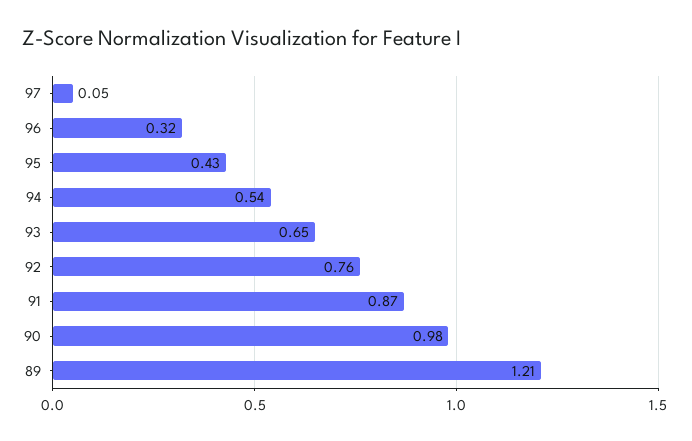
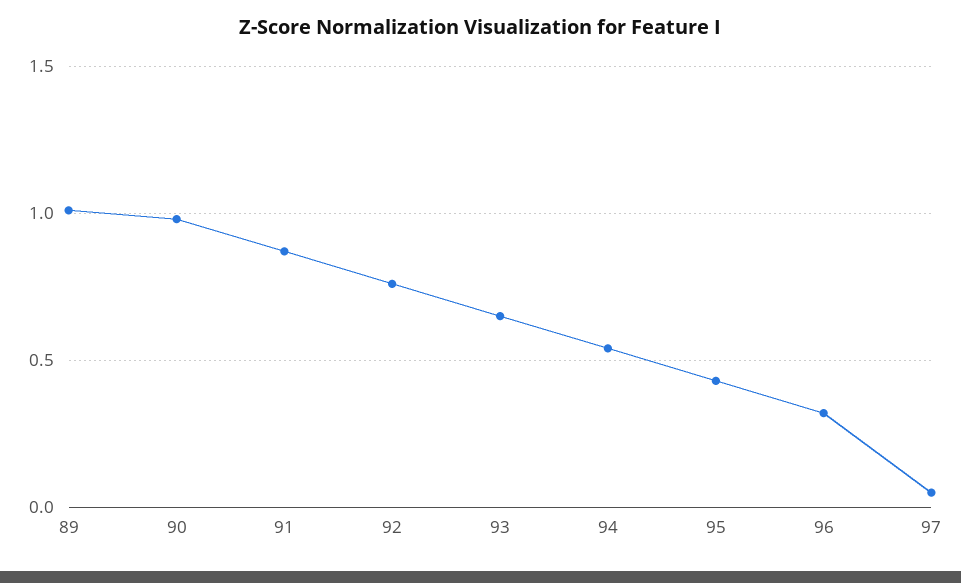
  {
    "97": 0.05,
    "96": 0.32,
    "95": 0.43,
    "94": 0.54,
    "93": 0.65,
    "92": 0.76,
    "91": 0.87,
    "90": 0.98,
-   "89": 1.21
+   "89": 1
  }

